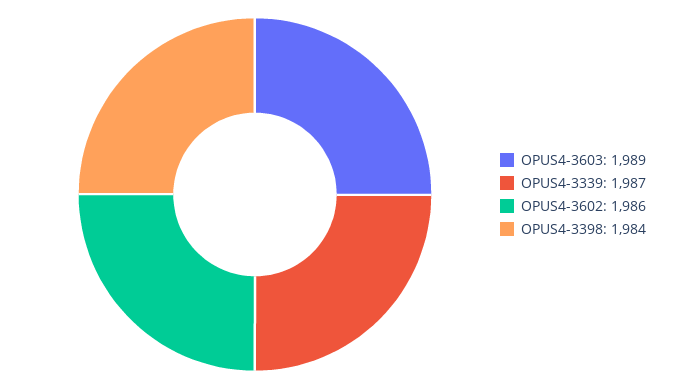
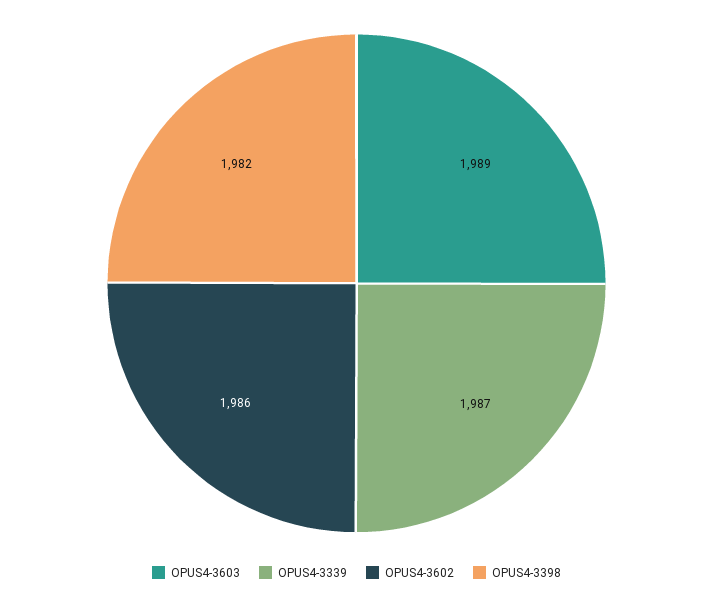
  {
    "OPUS4-3603": 1989,
    "OPUS4-3339": 1987,
    "OPUS4-3602": 1986,
-   "OPUS4-3398": 1984
+   "OPUS4-3398": 1982
  }

